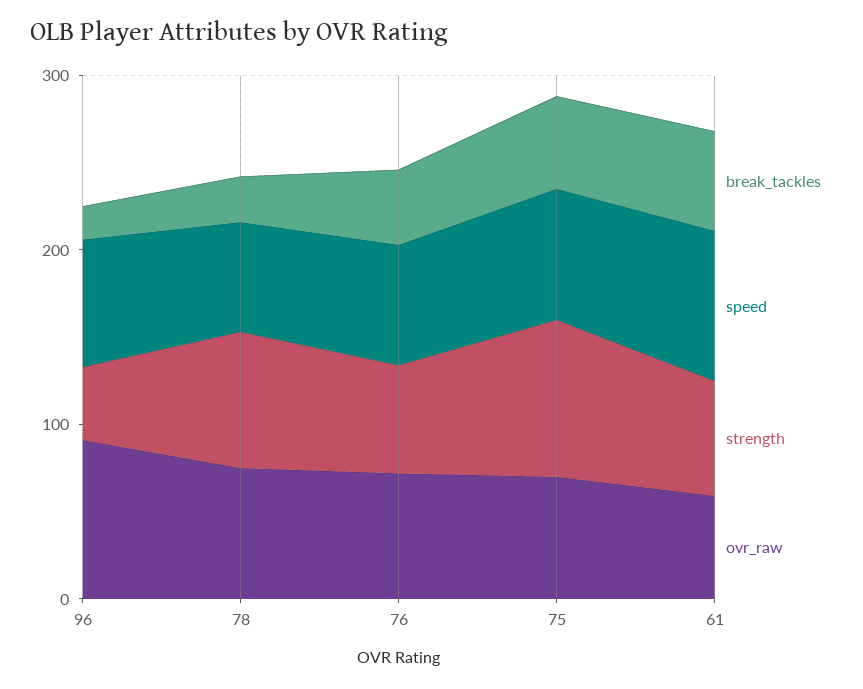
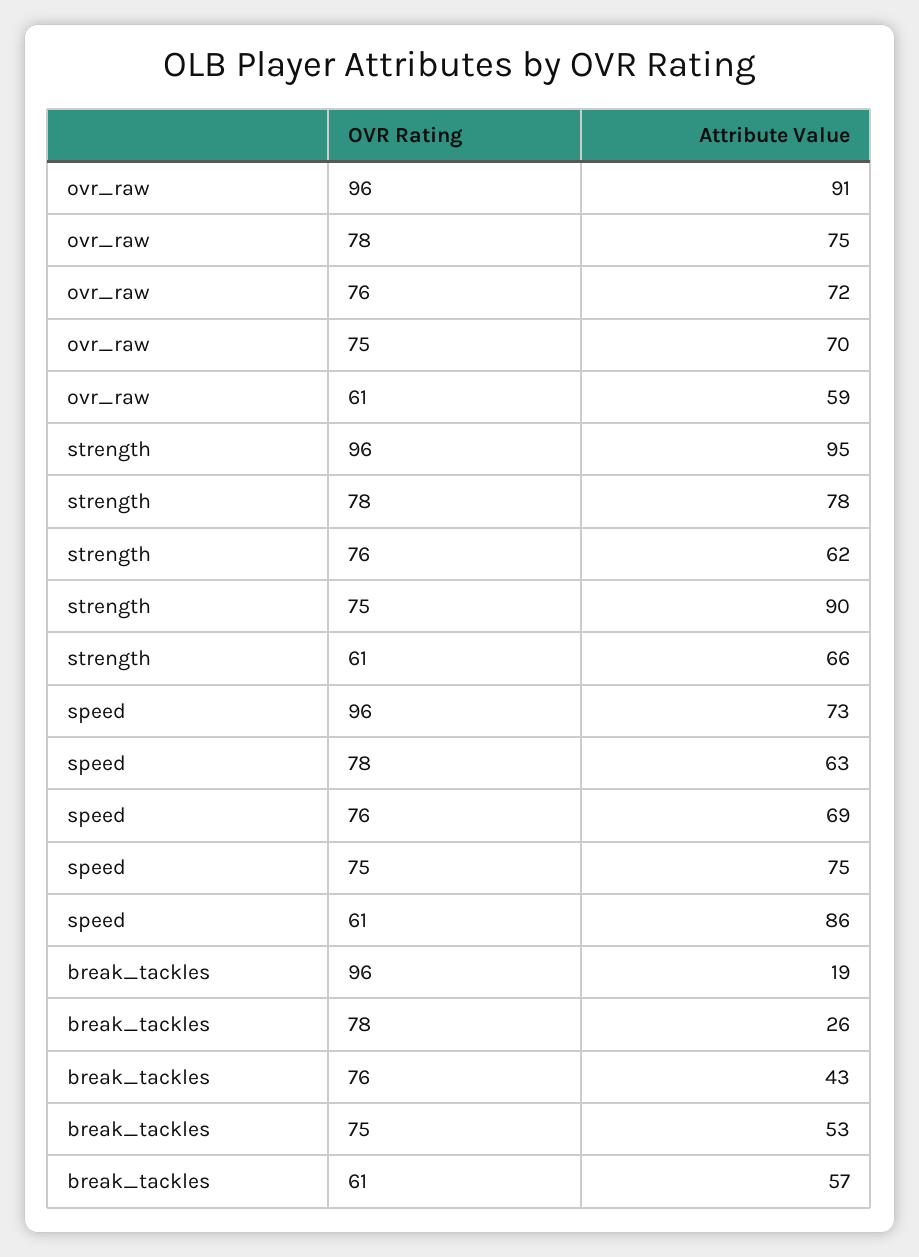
  {
    "break_tackles": {
      "96": 19,
      "78": 26,
      "76": 43,
      "75": 53,
      "61": 57
    },
    "speed": {
      "96": 73,
      "78": 63,
      "76": 69,
      "75": 75,
      "61": 86
    },
    "strength": {
-     "96": 40,
+     "96": 95,
      "78": 78,
      "76": 62,
      "75": 90,
      "61": 66
    },
    "ovr_raw": {
      "96": 91,
      "78": 75,
      "76": 72,
      "75": 70,
      "61": 59
    }
  }

